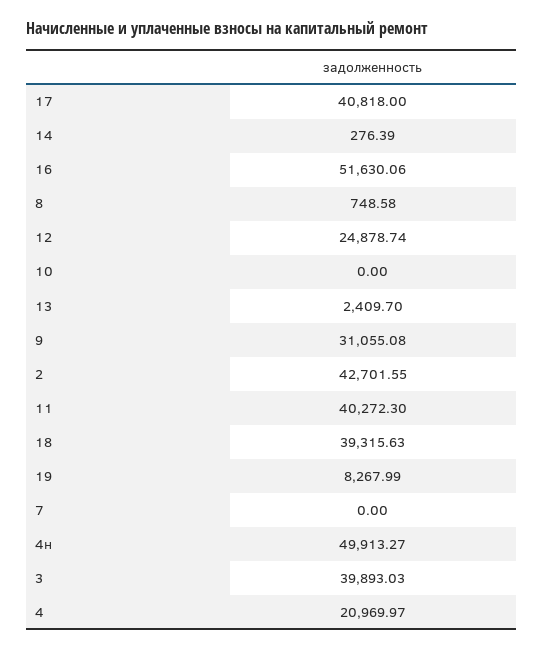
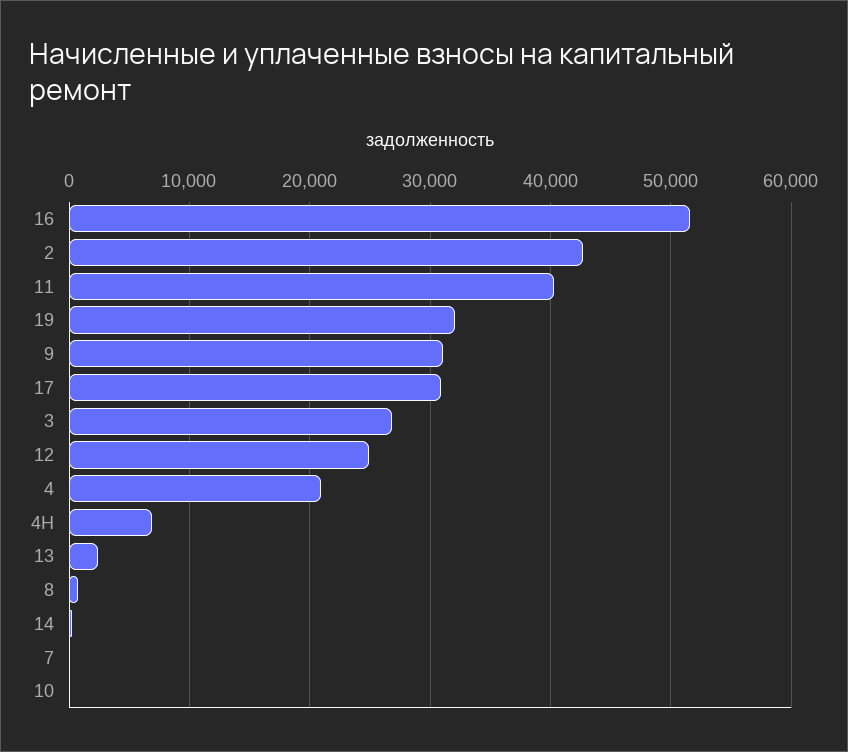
  {
-   "17": 40818,
+   "17": 31000,
    "14": 276.39,
    "16": 51630.06,
    "8": 748.58,
    "12": 24878.74,
    "10": 0,
    "13": 2409.7,
    "9": 31055.08,
    "2": 42701.55,
    "11": 40272.3,
-   "18": 39315.63,
-   "19": 8267.99,
+   "19": 32000,
    "7": 0,
-   "4н": 49913.27,
+   "4н": 7000,
-   "3": 39893.03,
+   "3": 27000,
    "4": 20969.97
  }

